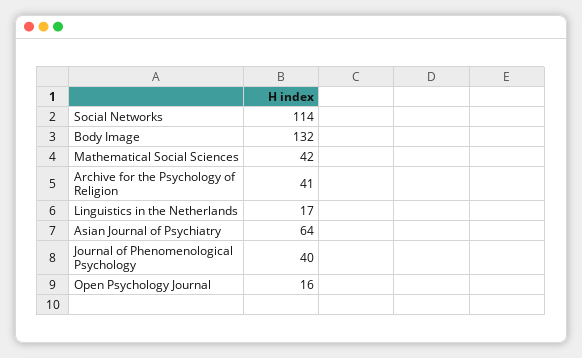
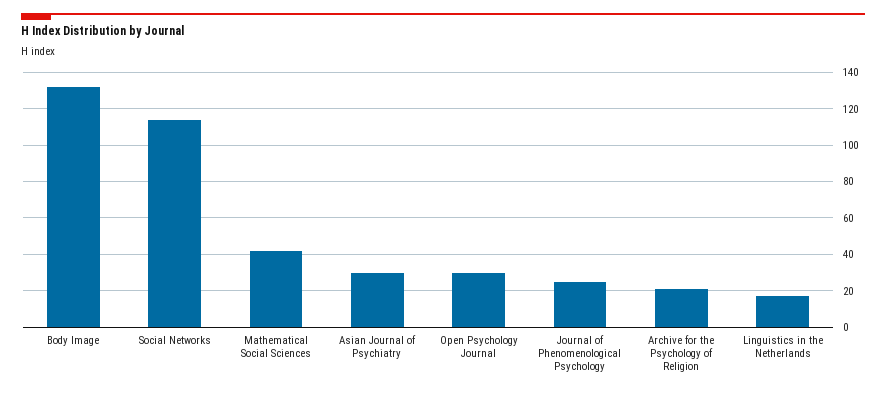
  {
    "Social Networks": 114,
    "Body Image": 132,
    "Mathematical Social Sciences": 42,
-   "Archive for the Psychology of Religion": 41,
+   "Archive for the Psychology of Religion": 20,
    "Linguistics in the Netherlands": 17,
-   "Asian Journal of Psychiatry": 64,
+   "Asian Journal of Psychiatry": 30,
-   "Journal of Phenomenological Psychology": 40,
+   "Journal of Phenomenological Psychology": 25,
-   "Open Psychology Journal": 16
+   "Open Psychology Journal": 30
  }

